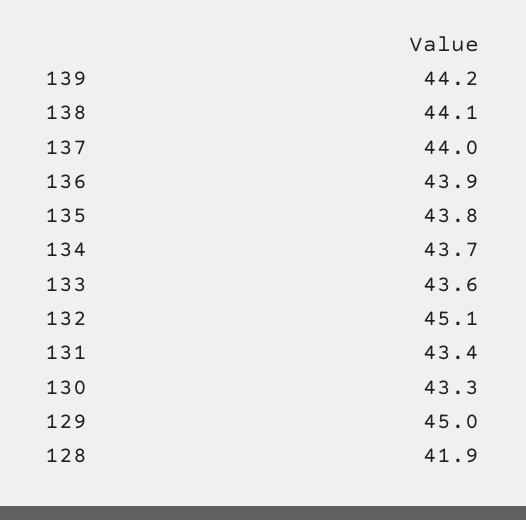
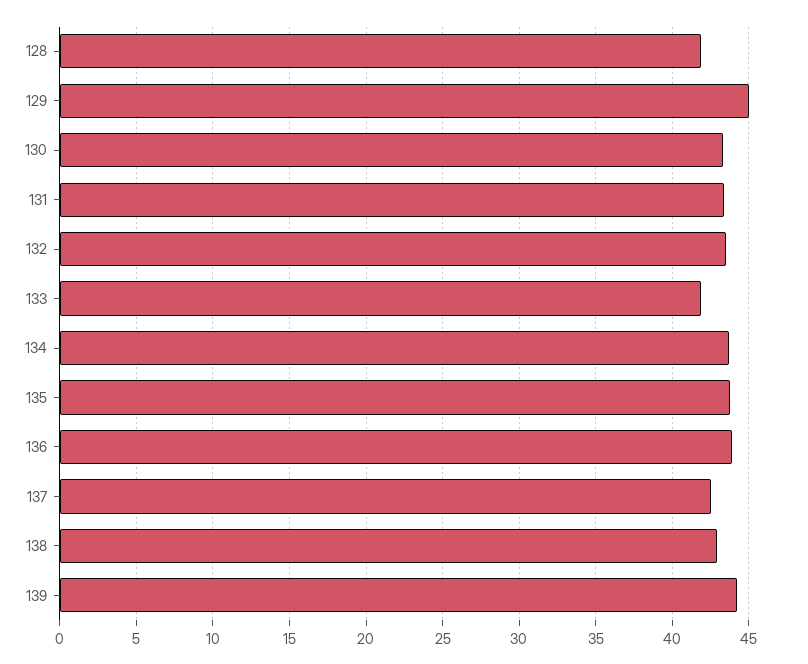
  {
    "139": 44.2,
-   "138": 44.1,
+   "138": 43,
-   "137": 44,
+   "137": 42.5,
    "136": 43.9,
    "135": 43.8,
    "134": 43.7,
-   "133": 43.6,
+   "133": 42,
-   "132": 45.1,
+   "132": 43.5,
    "131": 43.4,
    "130": 43.3,
    "129": 45,
    "128": 41.9
  }

